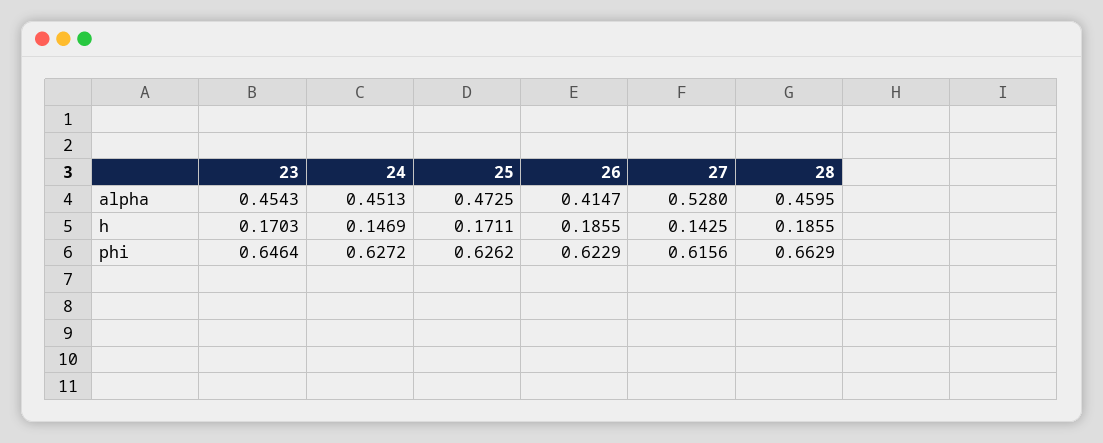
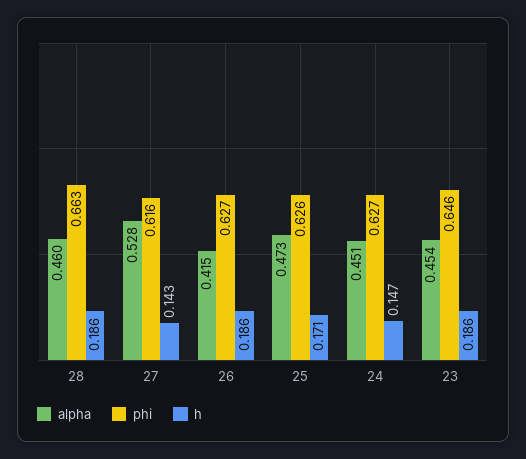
  {
    "alpha": {
      "23": 0.4543,
      "24": 0.4513,
      "25": 0.4725,
      "26": 0.4147,
      "27": 0.528,
      "28": 0.4595
    },
    "h": {
-     "23": 0.1703,
+     "23": 0.186,
      "24": 0.1469,
      "25": 0.1711,
      "26": 0.1855,
      "27": 0.1425,
      "28": 0.1855
    },
    "phi": {
      "23": 0.6464,
      "24": 0.6272,
      "25": 0.6262,
-     "26": 0.6229,
+     "26": 0.627,
      "27": 0.6156,
      "28": 0.6629
    }
  }

